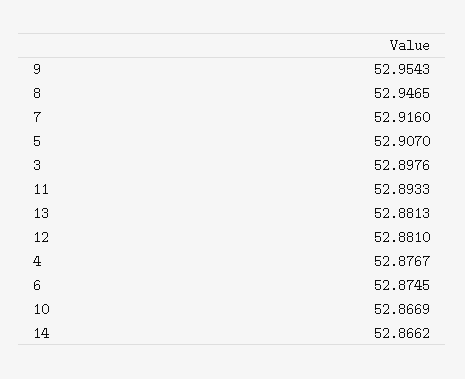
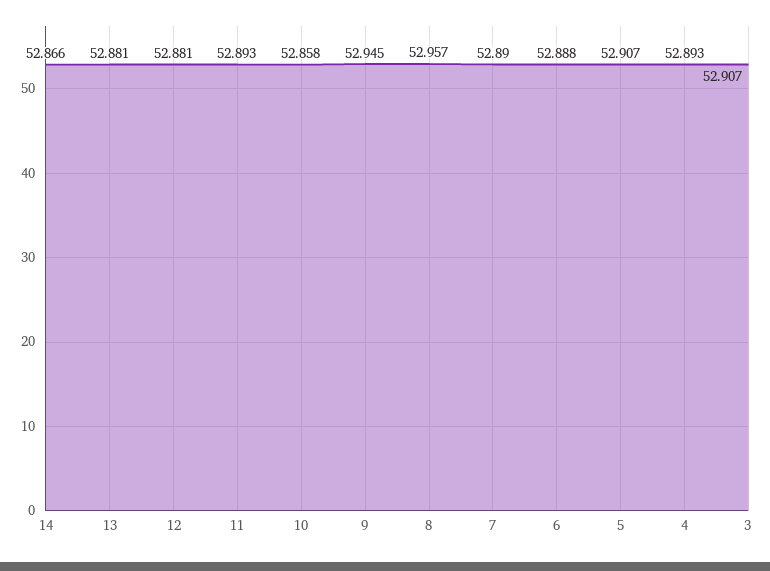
  {
-   "9": 52.9543,
+   "9": 52.945,
-   "8": 52.9465,
+   "8": 52.957,
-   "7": 52.916,
+   "7": 52.89,
    "5": 52.907,
-   "3": 52.8976,
+   "3": 52.907,
    "11": 52.8933,
    "13": 52.8813,
    "12": 52.881,
-   "4": 52.8767,
+   "4": 52.893,
-   "6": 52.8745,
+   "6": 52.888,
-   "10": 52.8669,
+   "10": 52.858,
    "14": 52.8662
  }

